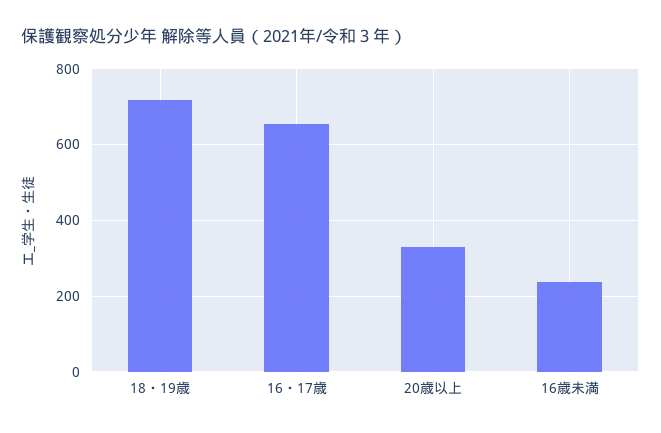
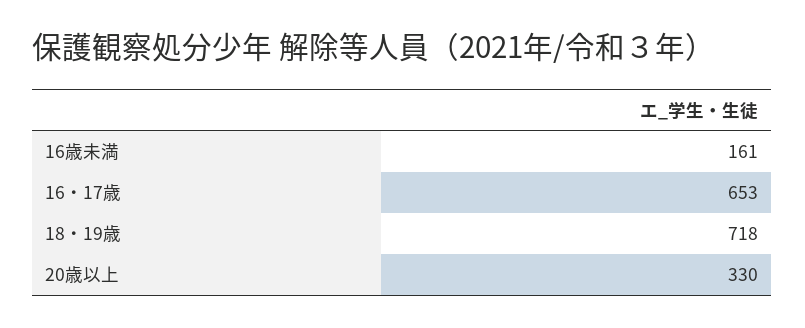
  {
    "18・19歳": 718,
    "16・17歳": 653,
    "20歳以上": 330,
-   "16歳未満": 240
+   "16歳未満": 161
  }

